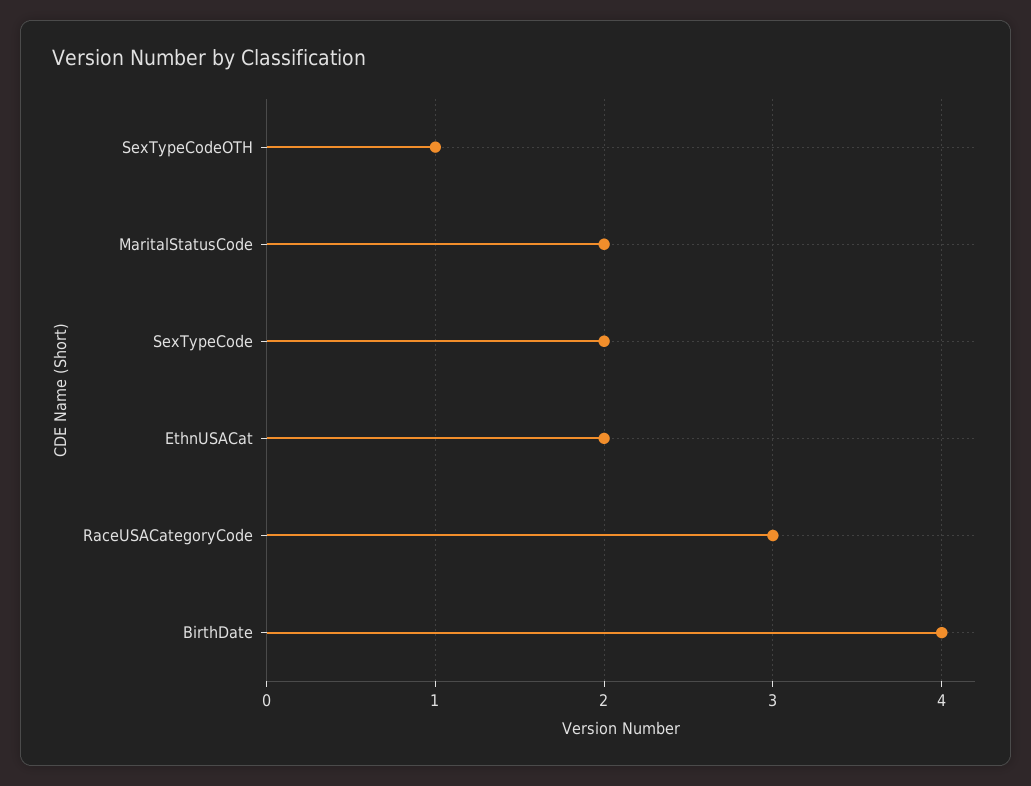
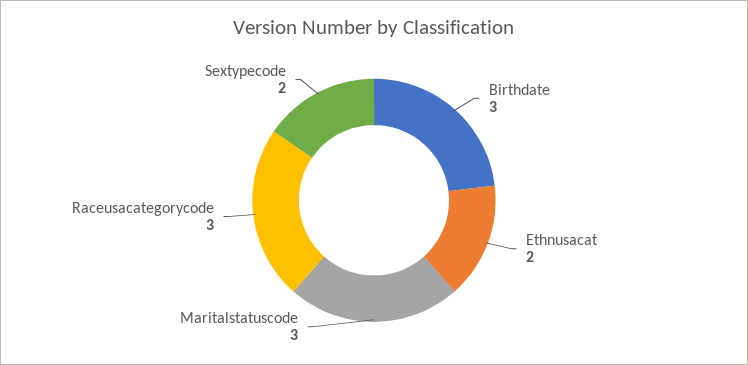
  {
-   "SexTypeCodeOTH": 1,
-   "MaritalStatusCode": 2,
+   "MaritalStatusCode": 3,
    "SexTypeCode": 2,
    "EthnUSACat": 2,
    "RaceUSACategoryCode": 3,
-   "BirthDate": 4
+   "BirthDate": 3
  }

